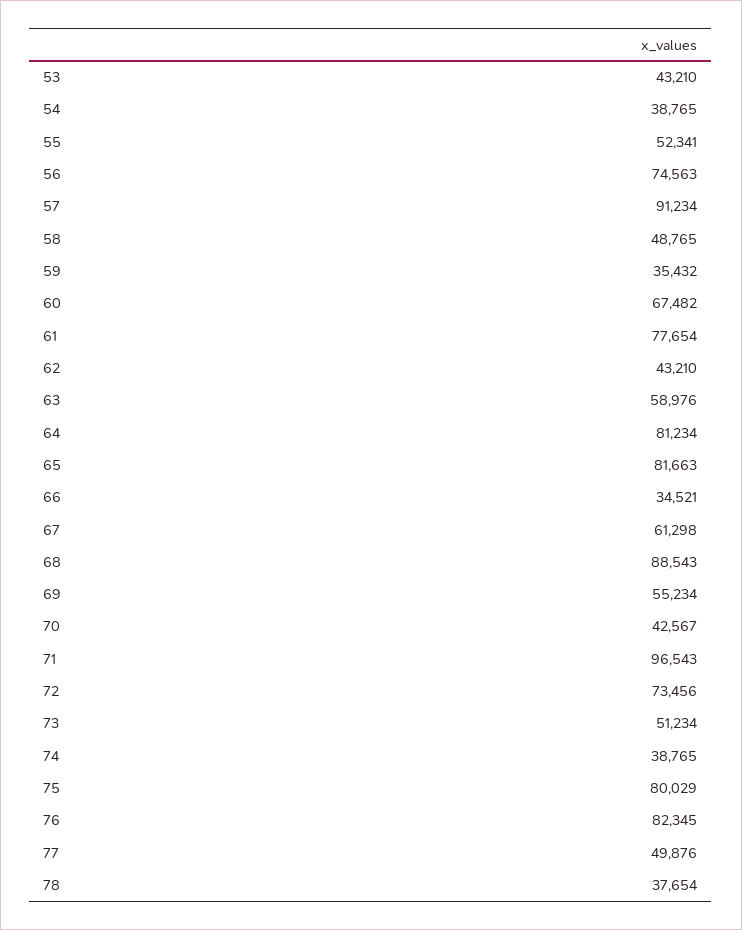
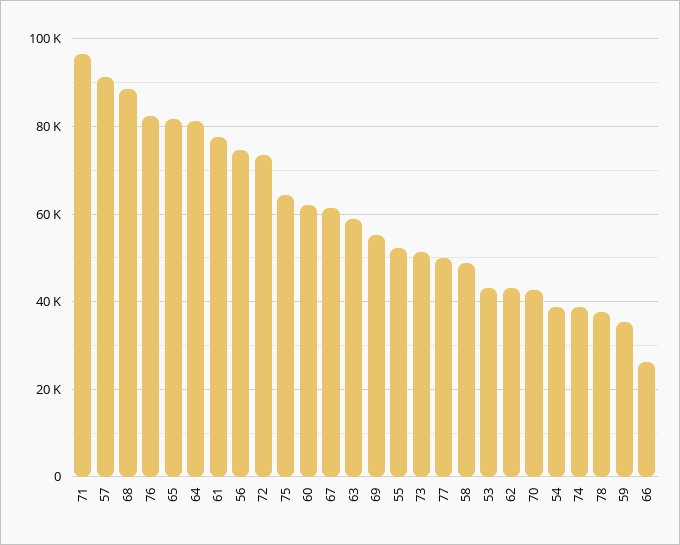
  {
    "53": 43210,
    "54": 38765,
    "55": 52341,
    "56": 74563,
    "57": 91234,
    "58": 48765,
    "59": 35432,
-   "60": 67482,
+   "60": 62000,
    "61": 77654,
    "62": 43210,
    "63": 58976,
    "64": 81234,
    "65": 81663,
-   "66": 34521,
+   "66": 26000,
    "67": 61298,
    "68": 88543,
    "69": 55234,
    "70": 42567,
    "71": 96543,
    "72": 73456,
    "73": 51234,
    "74": 38765,
-   "75": 80029,
+   "75": 64000,
    "76": 82345,
    "77": 49876,
    "78": 37654
  }

